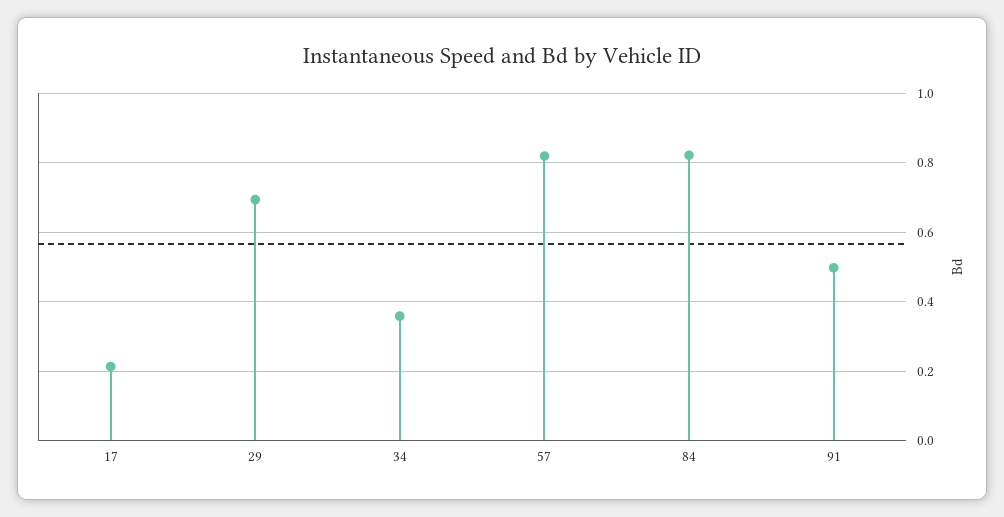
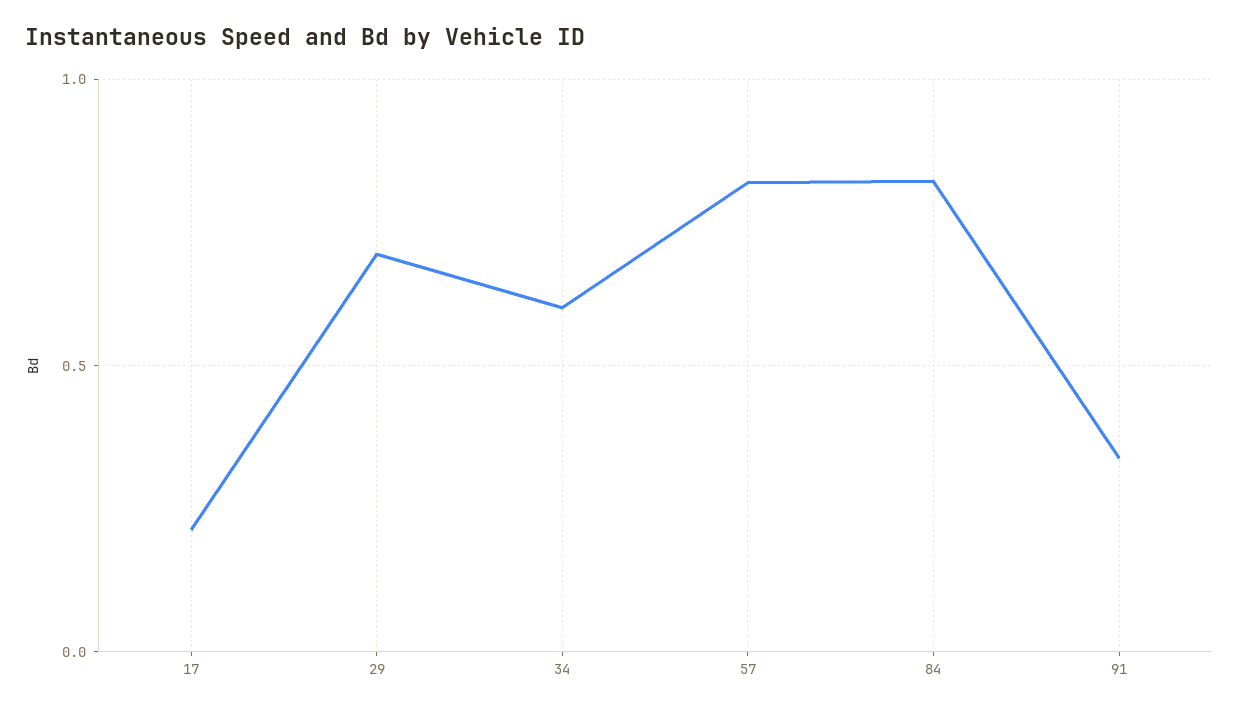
  {
    "17": 0.22,
    "29": 0.7,
-   "34": 0.36,
+   "34": 0.6,
    "57": 0.82,
    "84": 0.82,
-   "91": 0.5
+   "91": 0.35
  }

